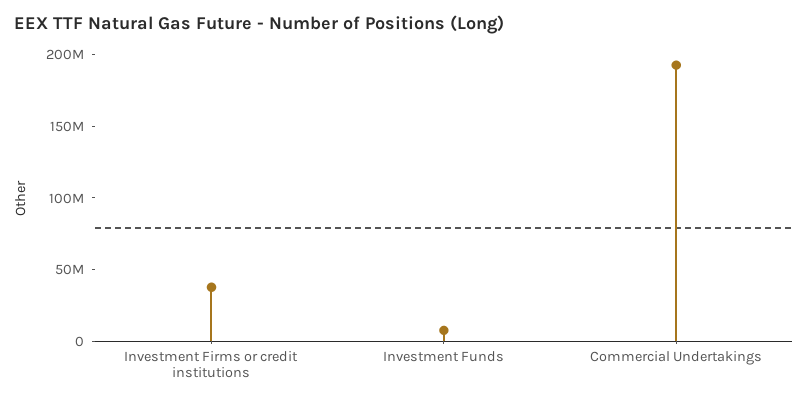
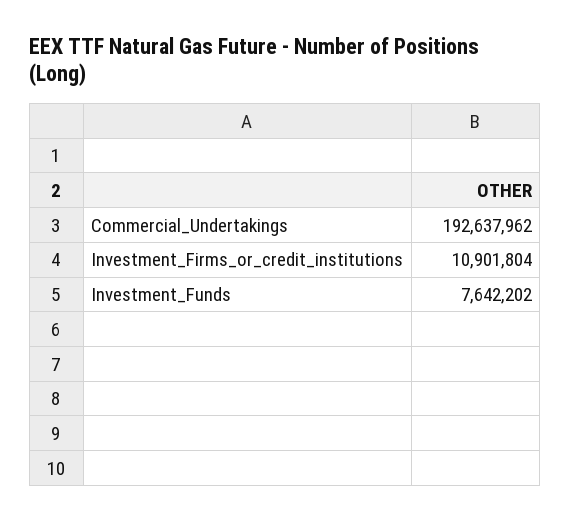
  {
-   "Investment Firms or credit institutions": 40000000,
+   "Investment Firms or credit institutions": 10901804,
    "Investment Funds": 7642202,
    "Commercial Undertakings": 192637962
  }

